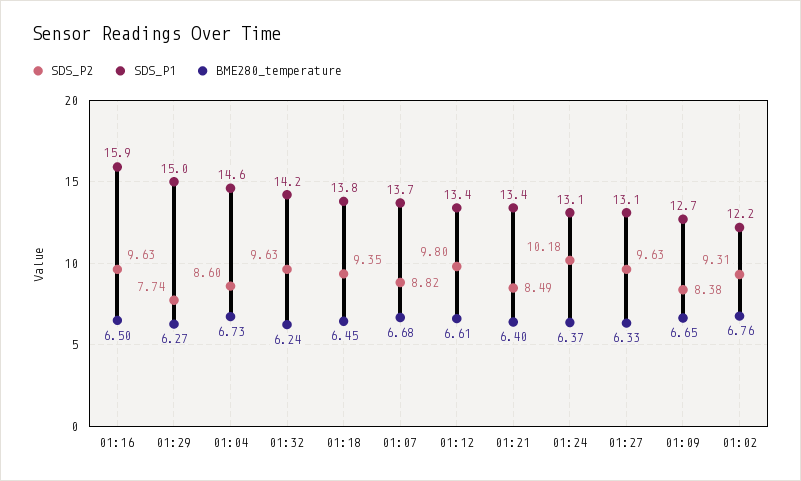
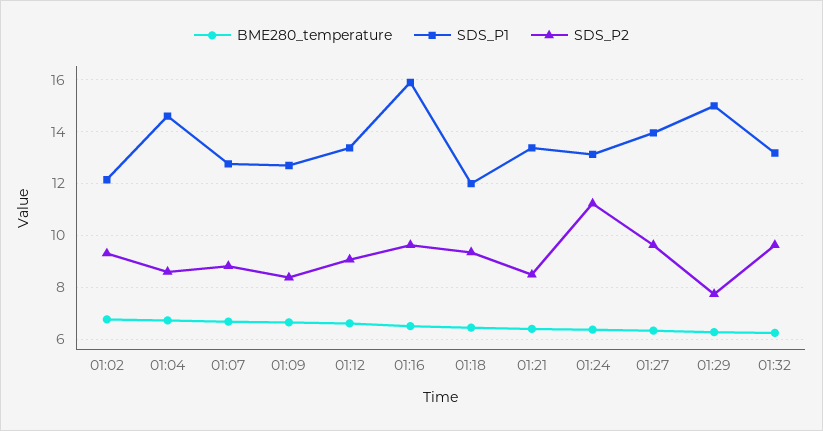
  {
    "SDS_P2": {
      "01:16": 9.63,
      "01:29": 7.74,
      "01:04": 8.6,
      "01:32": 9.63,
      "01:18": 9.35,
      "01:07": 8.82,
-     "01:12": 9.8,
+     "01:12": 9,
      "01:21": 8.49,
-     "01:24": 10.18,
+     "01:24": 11.25,
      "01:27": 9.63,
      "01:09": 8.38,
      "01:02": 9.31
    },
    "SDS_P1": {
      "01:16": 15.9,
      "01:29": 15,
      "01:04": 14.6,
-     "01:32": 14.2,
+     "01:32": 13.25,
-     "01:18": 13.8,
+     "01:18": 12,
-     "01:07": 13.7,
+     "01:07": 12.75,
      "01:12": 13.4,
      "01:21": 13.4,
      "01:24": 13.1,
-     "01:27": 13.1,
+     "01:27": 14,
      "01:09": 12.7,
      "01:02": 12.2
    },
    "BME280_temperature": {
      "01:16": 6.5,
      "01:29": 6.27,
      "01:04": 6.73,
      "01:32": 6.24,
      "01:18": 6.45,
      "01:07": 6.68,
      "01:12": 6.61,
      "01:21": 6.4,
      "01:24": 6.37,
      "01:27": 6.33,
      "01:09": 6.65,
      "01:02": 6.76
    }
  }

